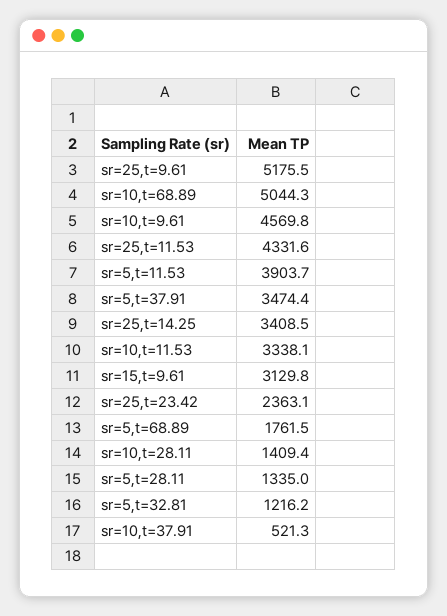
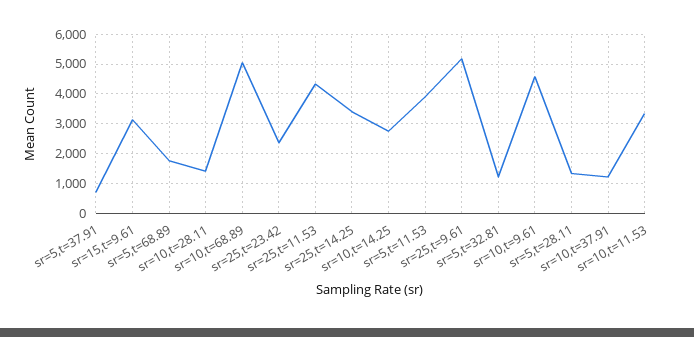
  {
    "sr=25,t=9.61": 5175.5,
    "sr=10,t=68.89": 5044.3,
    "sr=10,t=9.61": 4569.8,
    "sr=25,t=11.53": 4331.6,
    "sr=5,t=11.53": 3903.7,
-   "sr=5,t=37.91": 3474.4,
+   "sr=5,t=37.91": 750,
    "sr=25,t=14.25": 3408.5,
    "sr=10,t=11.53": 3338.1,
    "sr=15,t=9.61": 3129.8,
    "sr=25,t=23.42": 2363.1,
    "sr=5,t=68.89": 1761.5,
    "sr=10,t=28.11": 1409.4,
    "sr=5,t=28.11": 1335,
    "sr=5,t=32.81": 1216.2,
-   "sr=10,t=37.91": 521.3
+   "sr=10,t=37.91": 1250,
+   "sr=10,t=14.25": 2750
  }

